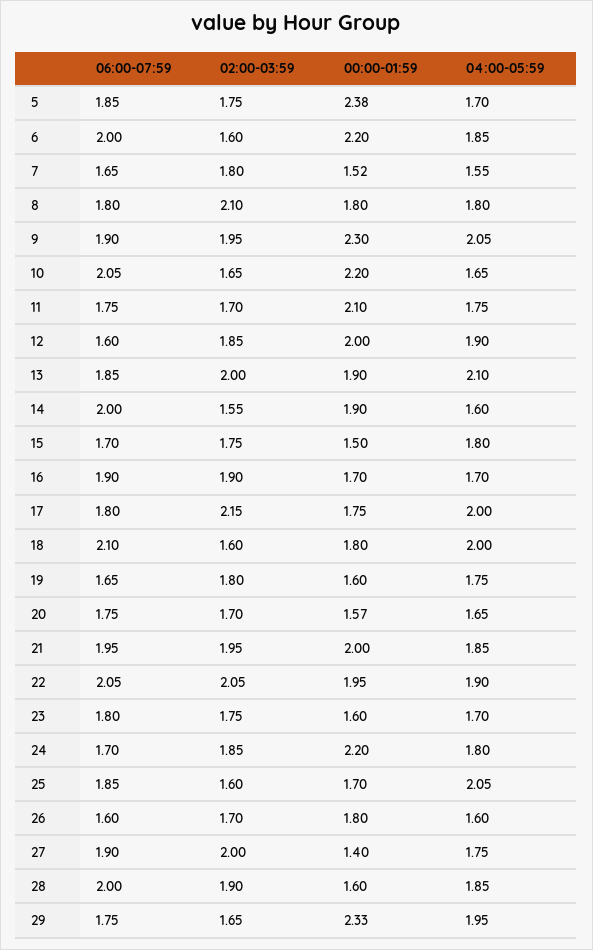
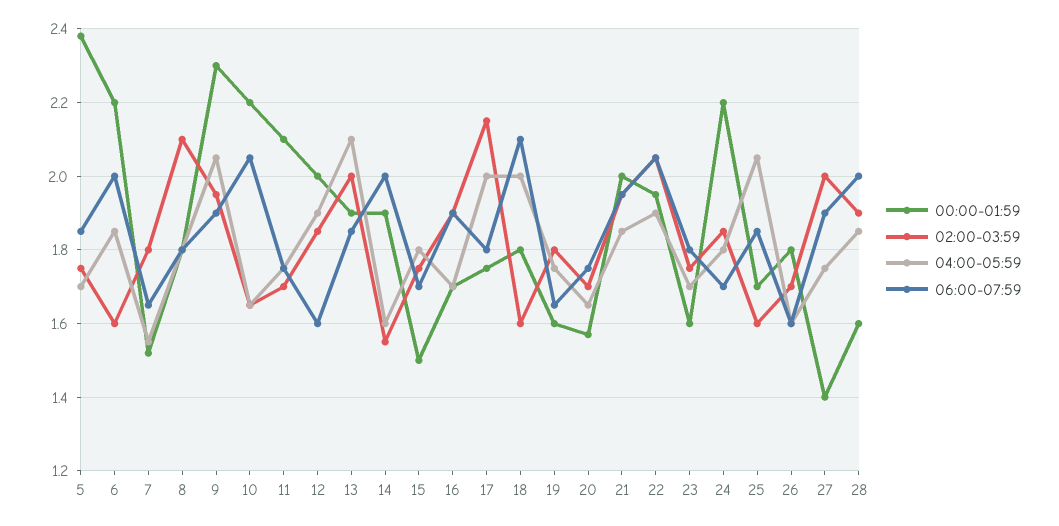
  {
    "06:00-07:59": {
      "5": 1.85,
      "6": 2,
      "7": 1.65,
      "8": 1.8,
      "9": 1.9,
      "10": 2.05,
      "11": 1.75,
      "12": 1.6,
      "13": 1.85,
      "14": 2,
      "15": 1.7,
      "16": 1.9,
      "17": 1.8,
      "18": 2.1,
      "19": 1.65,
      "20": 1.75,
      "21": 1.95,
      "22": 2.05,
      "23": 1.8,
      "24": 1.7,
      "25": 1.85,
      "26": 1.6,
      "27": 1.9,
-     "28": 2,
+     "28": 2
-     "29": 1.75
    },
    "02:00-03:59": {
      "5": 1.75,
      "6": 1.6,
      "7": 1.8,
      "8": 2.1,
      "9": 1.95,
      "10": 1.65,
      "11": 1.7,
      "12": 1.85,
      "13": 2,
      "14": 1.55,
      "15": 1.75,
      "16": 1.9,
      "17": 2.15,
      "18": 1.6,
      "19": 1.8,
      "20": 1.7,
      "21": 1.95,
      "22": 2.05,
      "23": 1.75,
      "24": 1.85,
      "25": 1.6,
      "26": 1.7,
      "27": 2,
-     "28": 1.9,
+     "28": 1.9
-     "29": 1.65
    },
    "00:00-01:59": {
      "5": 2.38,
      "6": 2.2,
      "7": 1.52,
      "8": 1.8,
      "9": 2.3,
      "10": 2.2,
      "11": 2.1,
      "12": 2,
      "13": 1.9,
      "14": 1.9,
      "15": 1.5,
      "16": 1.7,
      "17": 1.75,
      "18": 1.8,
      "19": 1.6,
      "20": 1.57,
      "21": 2,
      "22": 1.95,
      "23": 1.6,
      "24": 2.2,
      "25": 1.7,
      "26": 1.8,
      "27": 1.4,
-     "28": 1.6,
+     "28": 1.6
-     "29": 2.33
    },
    "04:00-05:59": {
      "5": 1.7,
      "6": 1.85,
      "7": 1.55,
      "8": 1.8,
      "9": 2.05,
      "10": 1.65,
      "11": 1.75,
      "12": 1.9,
      "13": 2.1,
      "14": 1.6,
      "15": 1.8,
      "16": 1.7,
      "17": 2,
      "18": 2,
      "19": 1.75,
      "20": 1.65,
      "21": 1.85,
      "22": 1.9,
      "23": 1.7,
      "24": 1.8,
      "25": 2.05,
      "26": 1.6,
      "27": 1.75,
-     "28": 1.85,
+     "28": 1.85
-     "29": 1.95
    }
  }

